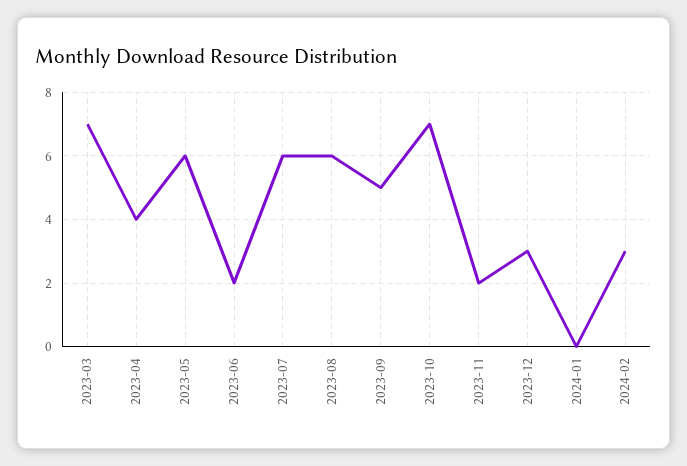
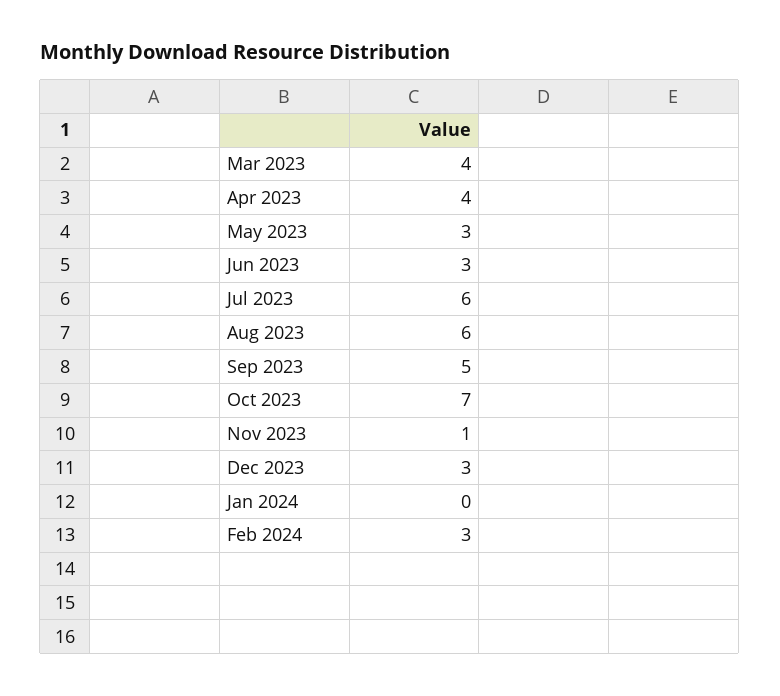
  {
-   "2023-03": 7,
+   "2023-03": 4,
    "2023-04": 4,
-   "2023-05": 6,
+   "2023-05": 3,
-   "2023-06": 2,
+   "2023-06": 3,
    "2023-07": 6,
    "2023-08": 6,
    "2023-09": 5,
    "2023-10": 7,
-   "2023-11": 2,
+   "2023-11": 1,
    "2023-12": 3,
    "2024-01": 0,
    "2024-02": 3
  }

